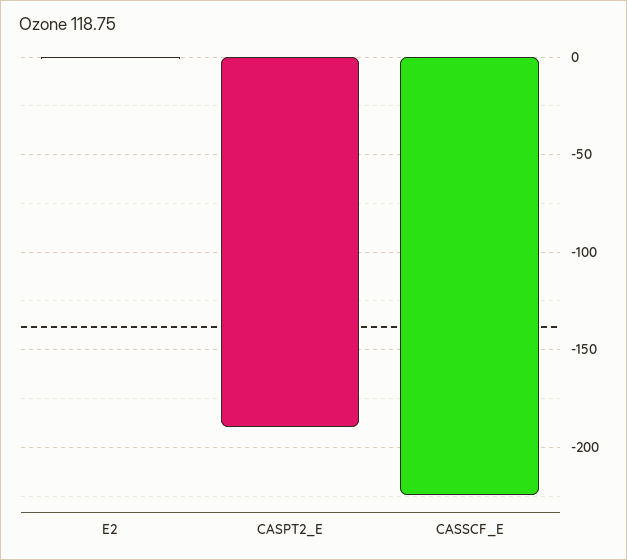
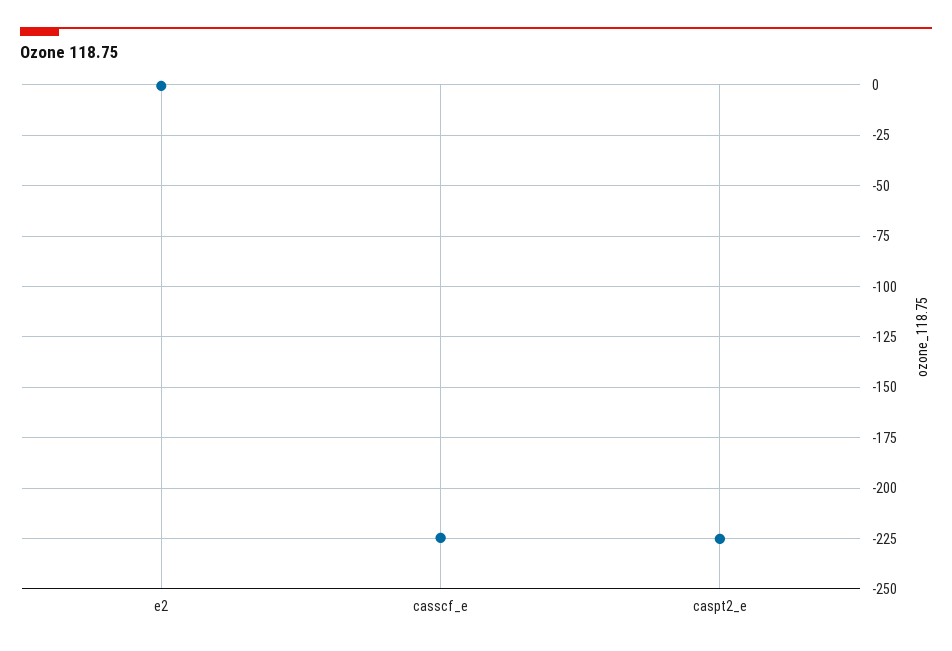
  {
    "E2": 0,
-   "CASPT2_E": -190,
+   "CASPT2_E": -225,
    "CASSCF_E": -225
  }

